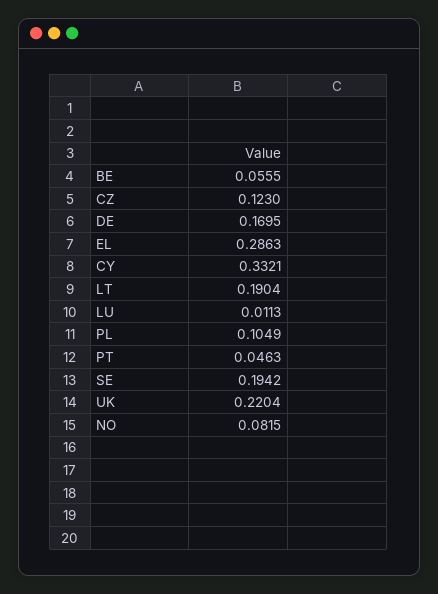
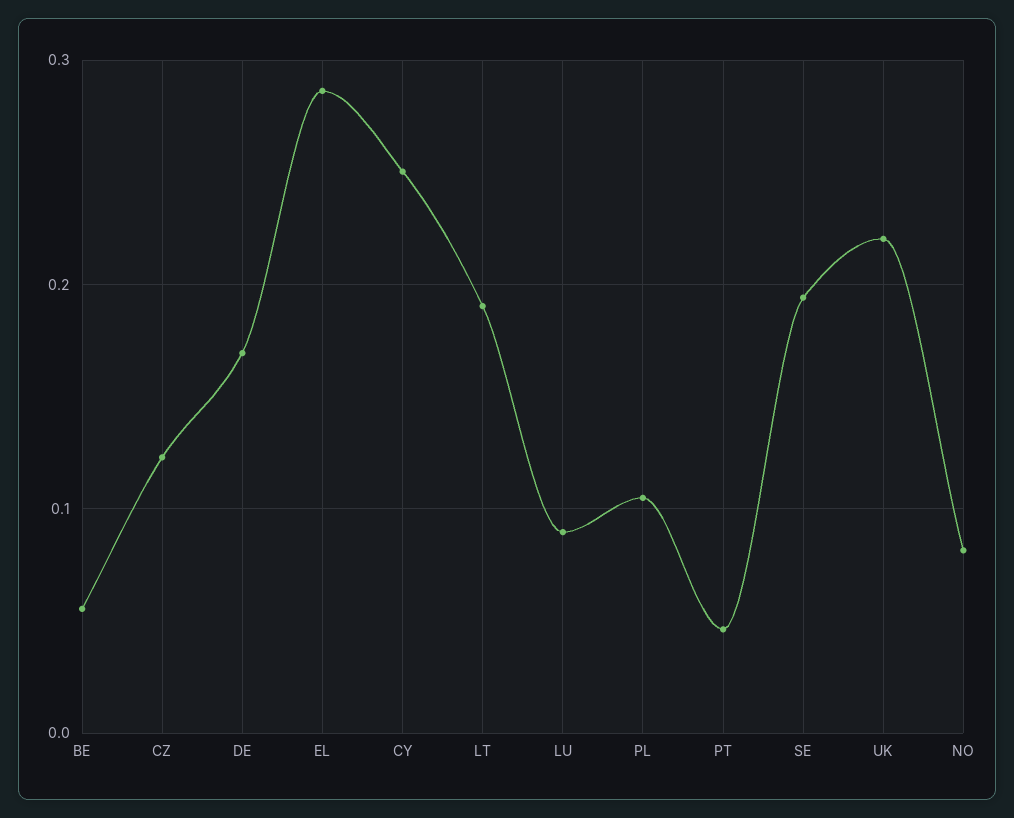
  {
    "BE": 0.0555,
    "CZ": 0.123,
    "DE": 0.1695,
    "EL": 0.2863,
-   "CY": 0.3321,
+   "CY": 0.25,
    "LT": 0.1904,
-   "LU": 0.0113,
+   "LU": 0.09,
    "PL": 0.1049,
    "PT": 0.0463,
    "SE": 0.1942,
    "UK": 0.2204,
    "NO": 0.0815
  }

